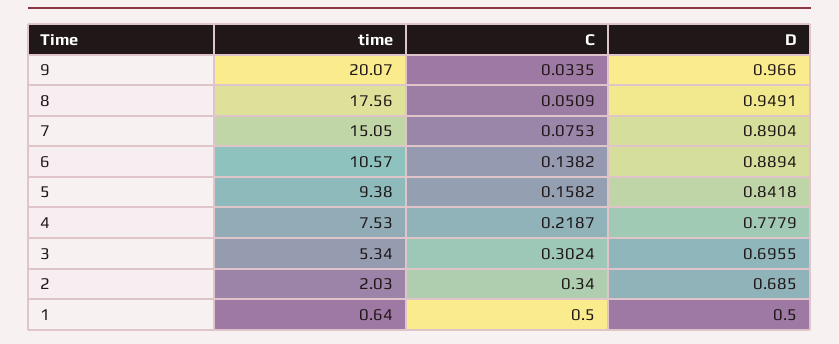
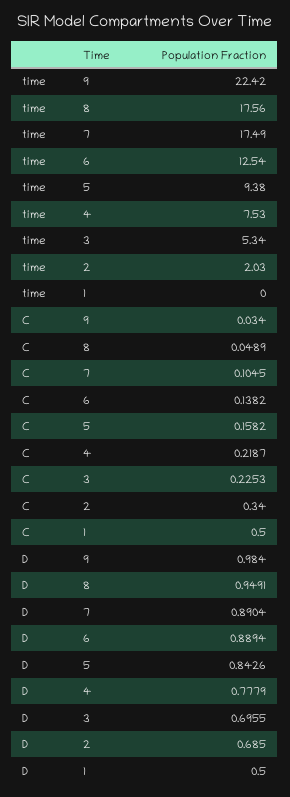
  {
    "time": {
-     "9": 20.07,
+     "9": 22.42,
      "8": 17.56,
-     "7": 15.05,
+     "7": 17.49,
-     "6": 10.57,
+     "6": 12.54,
      "5": 9.38,
      "4": 7.53,
      "3": 5.34,
      "2": 2.03,
-     "1": 0.64
+     "1": 0
    },
    "C": {
-     "9": 0.0335,
+     "9": 0.034,
-     "8": 0.0509,
+     "8": 0.0489,
-     "7": 0.0753,
+     "7": 0.1045,
      "6": 0.1382,
      "5": 0.1582,
      "4": 0.2187,
-     "3": 0.3024,
+     "3": 0.2253,
      "2": 0.34,
      "1": 0.5
    },
    "D": {
-     "9": 0.966,
+     "9": 0.984,
      "8": 0.9491,
      "7": 0.8904,
      "6": 0.8894,
-     "5": 0.8418,
+     "5": 0.8426,
      "4": 0.7779,
      "3": 0.6955,
      "2": 0.685,
      "1": 0.5
    }
  }

